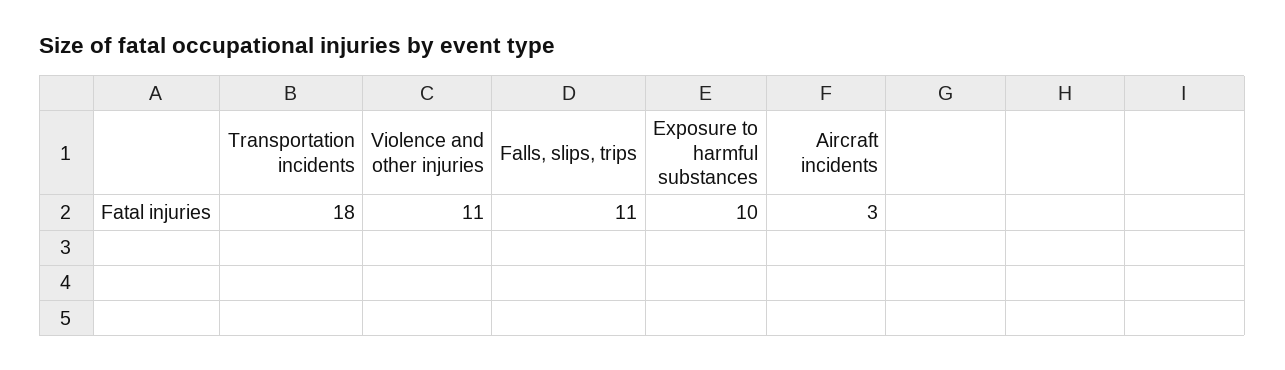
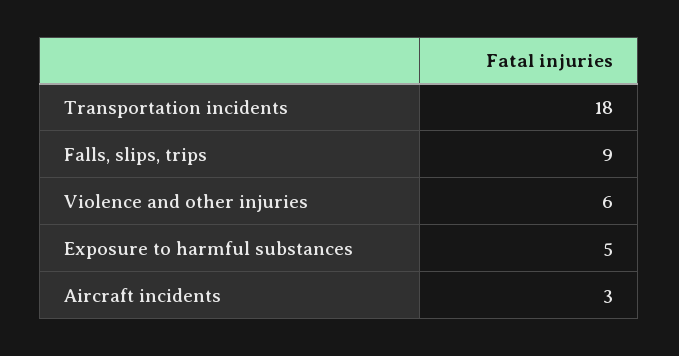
  {
    "Transportation incidents": 18,
-   "Violence and other injuries": 11,
+   "Violence and other injuries": 6,
-   "Falls, slips, trips": 11,
+   "Falls, slips, trips": 9,
-   "Exposure to harmful substances": 10,
+   "Exposure to harmful substances": 5,
    "Aircraft incidents": 3
  }

